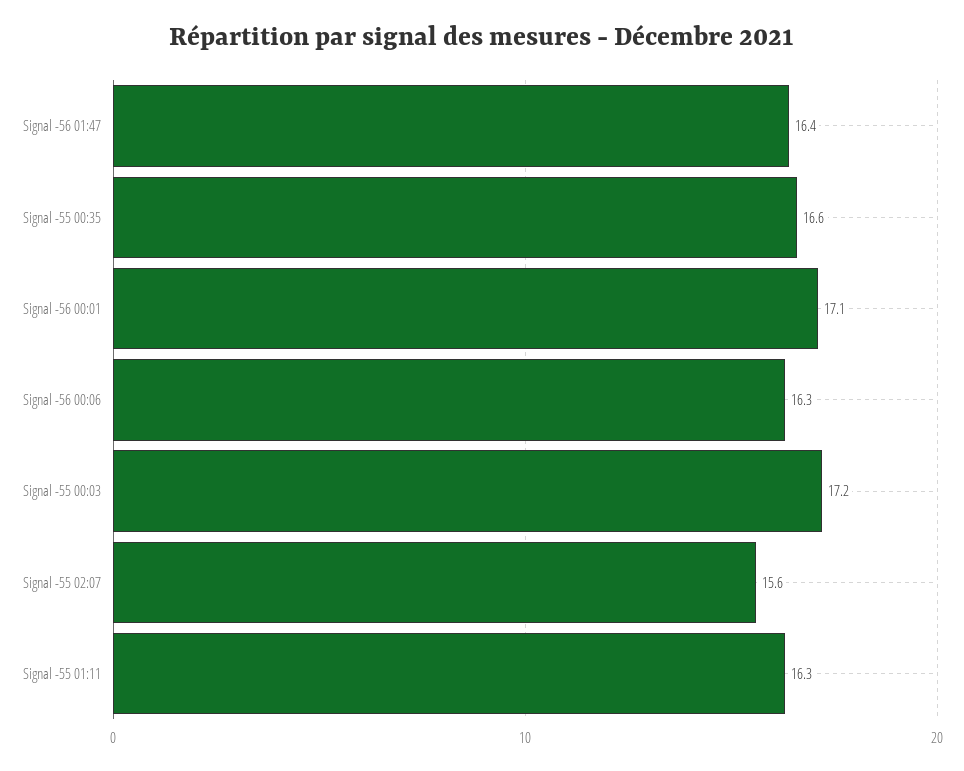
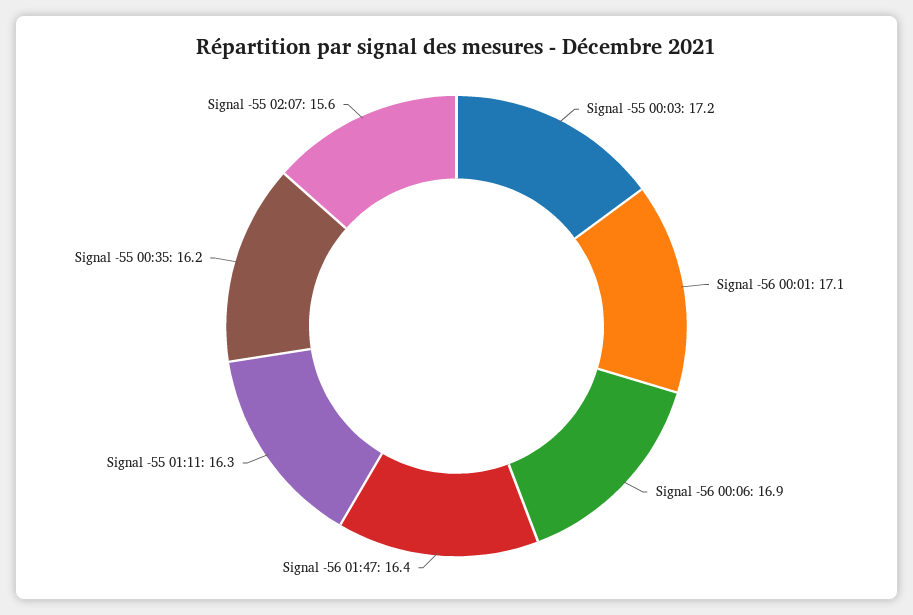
  {
    "Signal -56 01:47": 16.4,
-   "Signal -55 00:35": 16.6,
+   "Signal -55 00:35": 16.2,
    "Signal -56 00:01": 17.1,
-   "Signal -56 00:06": 16.3,
+   "Signal -56 00:06": 16.9,
    "Signal -55 00:03": 17.2,
    "Signal -55 02:07": 15.6,
    "Signal -55 01:11": 16.3
  }

